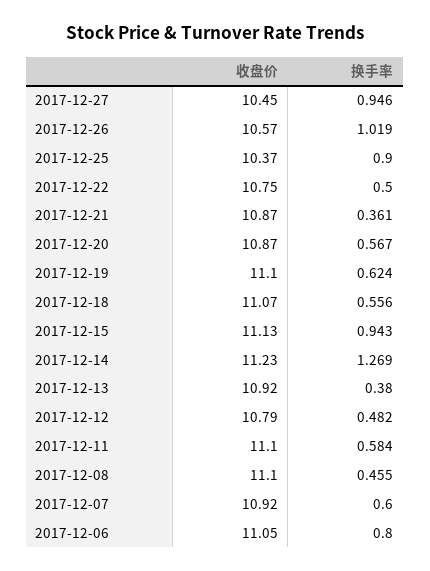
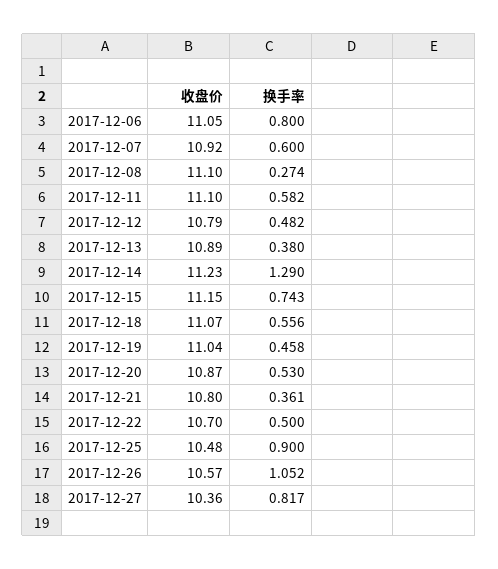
  {
    "收盘价": {
-     "2017-12-27": 10.45,
+     "2017-12-27": 10.36,
      "2017-12-26": 10.57,
-     "2017-12-25": 10.37,
+     "2017-12-25": 10.48,
-     "2017-12-22": 10.75,
+     "2017-12-22": 10.7,
-     "2017-12-21": 10.87,
+     "2017-12-21": 10.8,
      "2017-12-20": 10.87,
-     "2017-12-19": 11.1,
+     "2017-12-19": 11.04,
      "2017-12-18": 11.07,
-     "2017-12-15": 11.13,
+     "2017-12-15": 11.15,
      "2017-12-14": 11.23,
-     "2017-12-13": 10.92,
+     "2017-12-13": 10.89,
      "2017-12-12": 10.79,
      "2017-12-11": 11.1,
      "2017-12-08": 11.1,
      "2017-12-07": 10.92,
      "2017-12-06": 11.05
    },
    "换手率": {
-     "2017-12-27": 0.946,
+     "2017-12-27": 0.817,
-     "2017-12-26": 1.019,
+     "2017-12-26": 1.052,
      "2017-12-25": 0.9,
      "2017-12-22": 0.5,
      "2017-12-21": 0.361,
-     "2017-12-20": 0.567,
+     "2017-12-20": 0.53,
-     "2017-12-19": 0.624,
+     "2017-12-19": 0.458,
      "2017-12-18": 0.556,
-     "2017-12-15": 0.943,
+     "2017-12-15": 0.743,
-     "2017-12-14": 1.269,
+     "2017-12-14": 1.29,
      "2017-12-13": 0.38,
      "2017-12-12": 0.482,
-     "2017-12-11": 0.584,
+     "2017-12-11": 0.582,
-     "2017-12-08": 0.455,
+     "2017-12-08": 0.274,
      "2017-12-07": 0.6,
      "2017-12-06": 0.8
    }
  }

